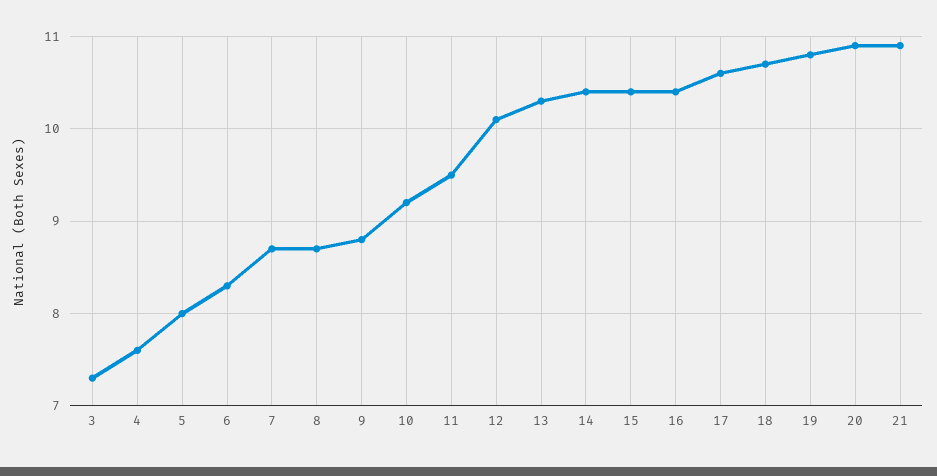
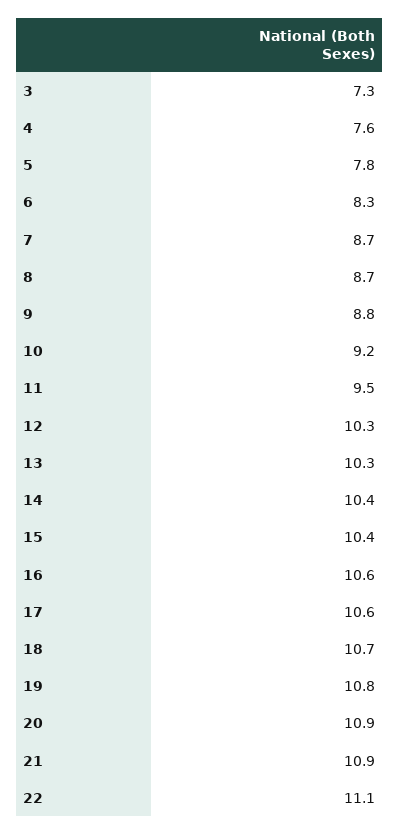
  {
    "3": 7.3,
    "4": 7.6,
-   "5": 8,
+   "5": 7.8,
    "6": 8.3,
    "7": 8.7,
    "8": 8.7,
    "9": 8.8,
    "10": 9.2,
    "11": 9.5,
-   "12": 10.1,
+   "12": 10.3,
    "13": 10.3,
    "14": 10.4,
    "15": 10.4,
-   "16": 10.4,
+   "16": 10.6,
    "17": 10.6,
    "18": 10.7,
    "19": 10.8,
    "20": 10.9,
-   "21": 10.9
+   "21": 10.9,
+   "22": 11.1
  }

